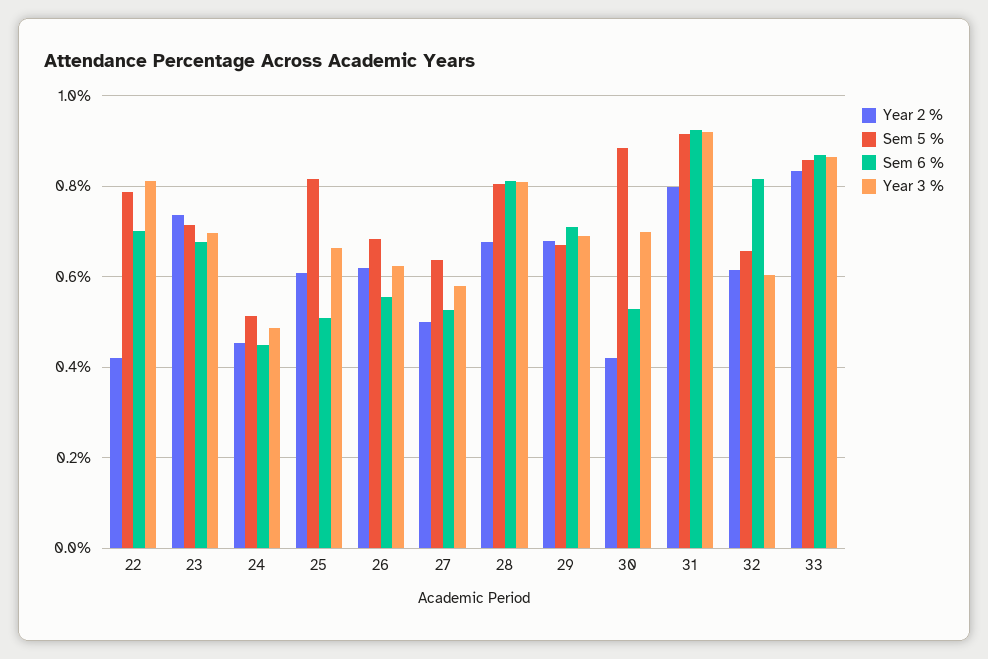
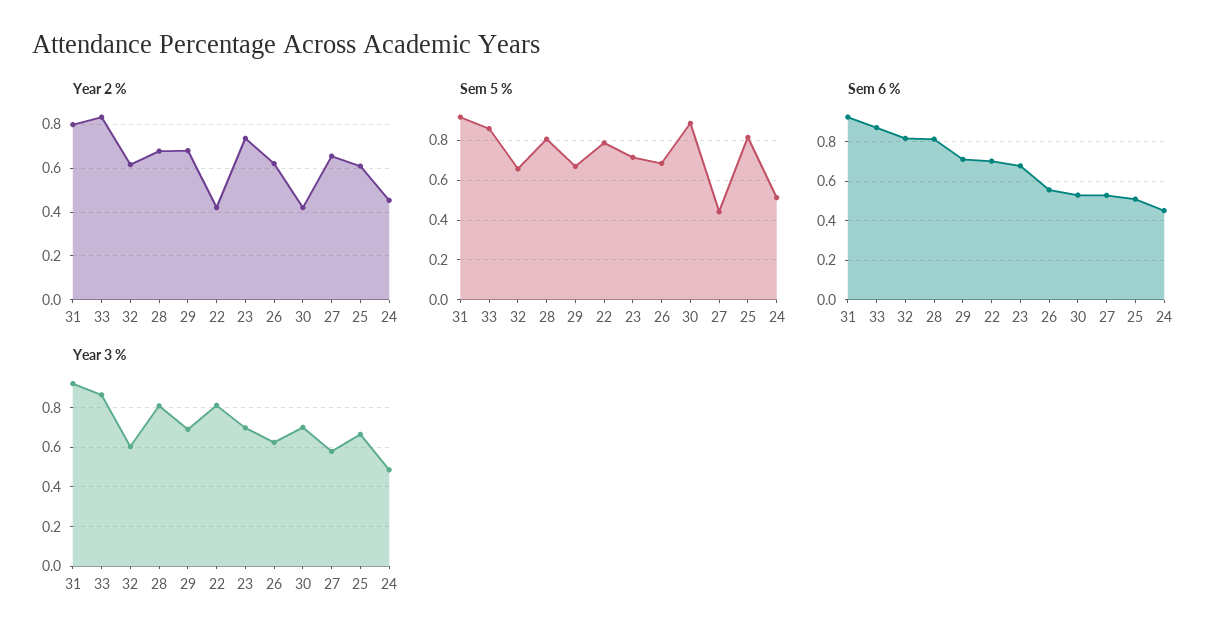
  {
    "Year 2 %": {
      "22": 0.42,
      "23": 0.74,
      "24": 0.46,
      "25": 0.6,
      "26": 0.62,
-     "27": 0.5,
+     "27": 0.65,
      "28": 0.68,
      "29": 0.68,
      "30": 0.42,
      "31": 0.8,
      "32": 0.62,
      "33": 0.84
    },
    "Sem 5 %": {
      "22": 0.78,
      "23": 0.72,
      "24": 0.52,
      "25": 0.82,
      "26": 0.68,
-     "27": 0.64,
+     "27": 0.45,
      "28": 0.8,
      "29": 0.66,
      "30": 0.88,
      "31": 0.92,
      "32": 0.66,
      "33": 0.86
    },
    "Sem 6 %": {
      "22": 0.7,
      "23": 0.68,
      "24": 0.46,
      "25": 0.5,
      "26": 0.56,
      "27": 0.52,
      "28": 0.82,
      "29": 0.72,
      "30": 0.52,
      "31": 0.92,
      "32": 0.82,
      "33": 0.88
    },
    "Year 3 %": {
      "22": 0.82,
      "23": 0.7,
      "24": 0.48,
      "25": 0.66,
      "26": 0.62,
      "27": 0.58,
      "28": 0.8,
      "29": 0.68,
      "30": 0.7,
      "31": 0.92,
      "32": 0.6,
      "33": 0.86
    }
  }

